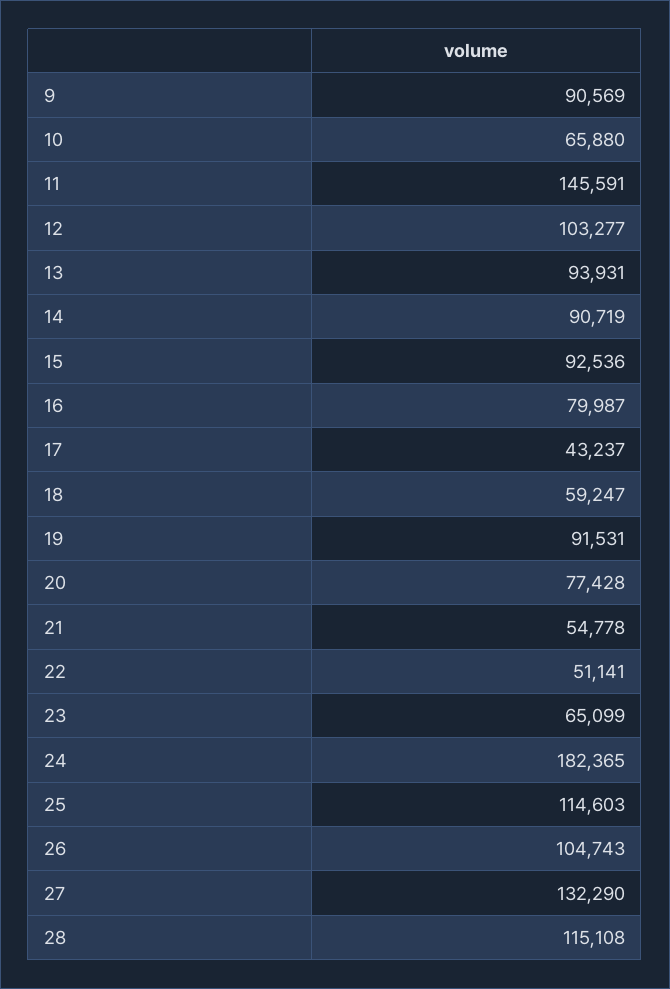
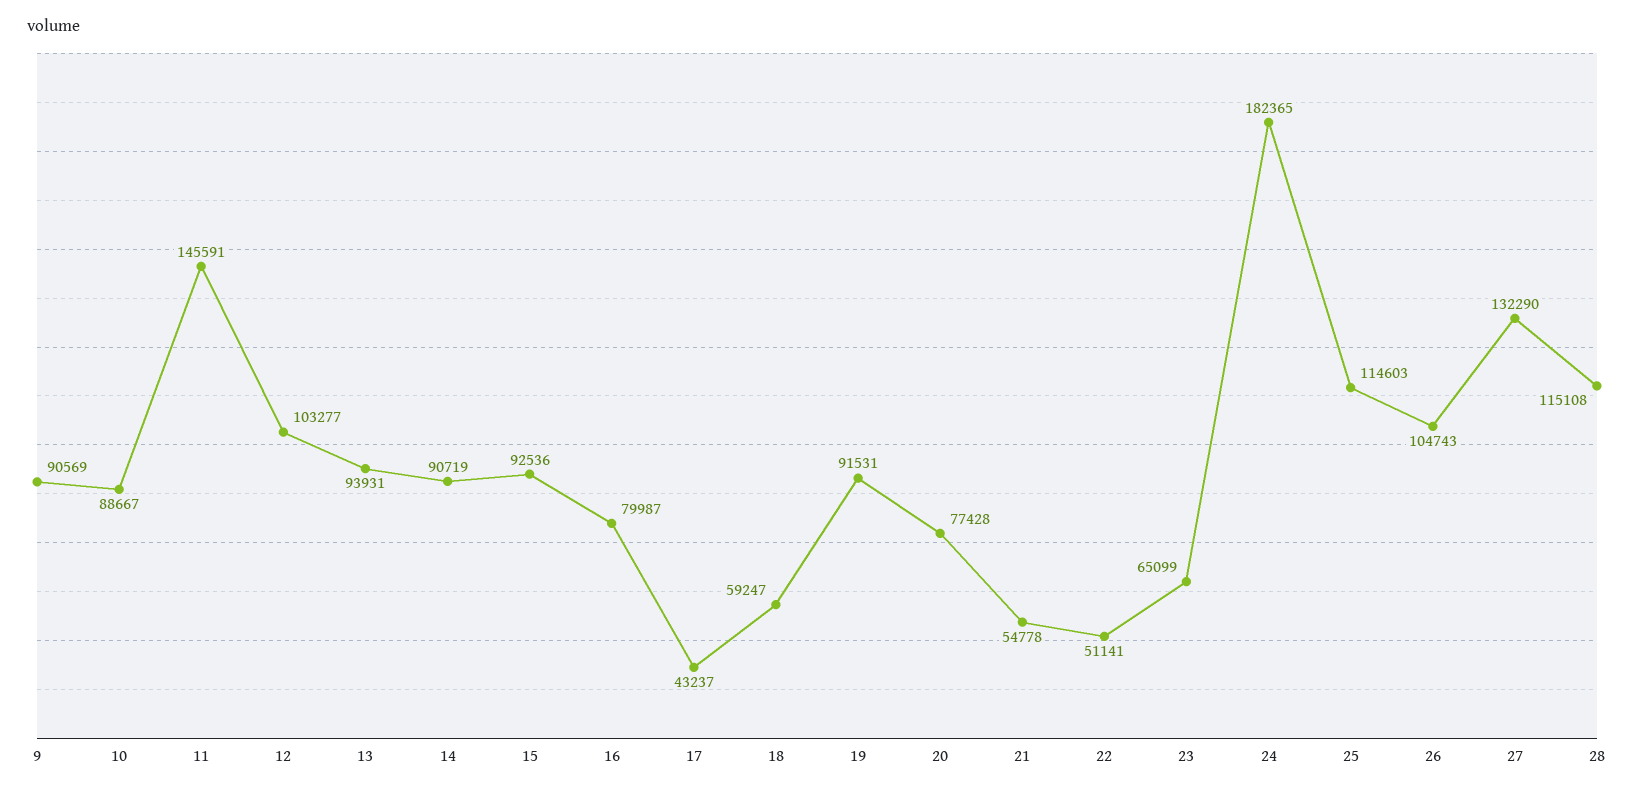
  {
    "9": 90569,
-   "10": 65880,
+   "10": 88667,
    "11": 145591,
    "12": 103277,
    "13": 93931,
    "14": 90719,
    "15": 92536,
    "16": 79987,
    "17": 43237,
    "18": 59247,
    "19": 91531,
    "20": 77428,
    "21": 54778,
    "22": 51141,
    "23": 65099,
    "24": 182365,
    "25": 114603,
    "26": 104743,
    "27": 132290,
    "28": 115108
  }

